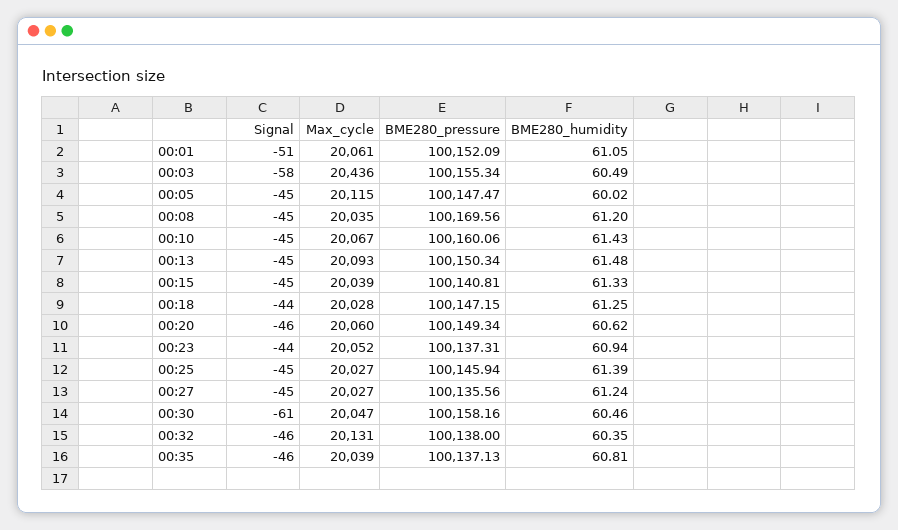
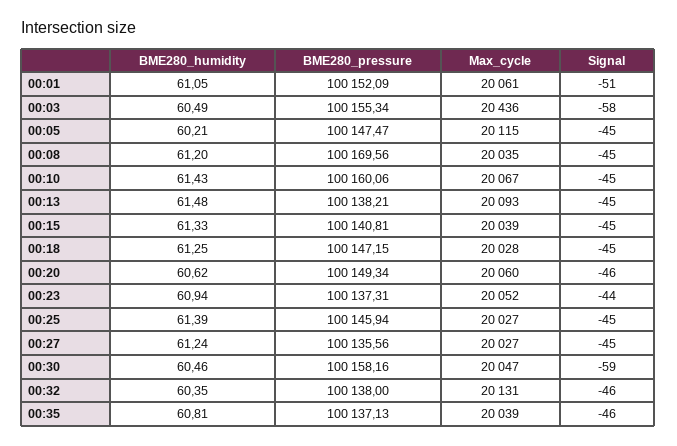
  {
    "Signal": {
      "00:01": -51,
      "00:03": -58,
      "00:05": -45,
      "00:08": -45,
      "00:10": -45,
      "00:13": -45,
      "00:15": -45,
-     "00:18": -44,
+     "00:18": -45,
      "00:20": -46,
      "00:23": -44,
      "00:25": -45,
      "00:27": -45,
-     "00:30": -61,
+     "00:30": -59,
      "00:32": -46,
      "00:35": -46
    },
    "Max_cycle": {
      "00:01": 20061,
      "00:03": 20436,
      "00:05": 20115,
      "00:08": 20035,
      "00:10": 20067,
      "00:13": 20093,
      "00:15": 20039,
      "00:18": 20028,
      "00:20": 20060,
      "00:23": 20052,
      "00:25": 20027,
      "00:27": 20027,
      "00:30": 20047,
      "00:32": 20131,
      "00:35": 20039
    },
    "BME280_pressure": {
      "00:01": 100152.09,
      "00:03": 100155.34,
      "00:05": 100147.47,
      "00:08": 100169.56,
      "00:10": 100160.06,
-     "00:13": 100150.34,
+     "00:13": 100138.21,
      "00:15": 100140.81,
      "00:18": 100147.15,
      "00:20": 100149.34,
      "00:23": 100137.31,
      "00:25": 100145.94,
      "00:27": 100135.56,
      "00:30": 100158.16,
      "00:32": 100138,
      "00:35": 100137.13
    },
    "BME280_humidity": {
      "00:01": 61.05,
      "00:03": 60.49,
-     "00:05": 60.02,
+     "00:05": 60.21,
      "00:08": 61.2,
      "00:10": 61.43,
      "00:13": 61.48,
      "00:15": 61.33,
      "00:18": 61.25,
      "00:20": 60.62,
      "00:23": 60.94,
      "00:25": 61.39,
      "00:27": 61.24,
      "00:30": 60.46,
      "00:32": 60.35,
      "00:35": 60.81
    }
  }

